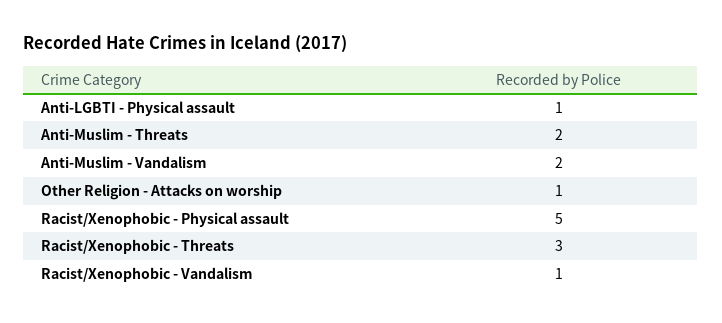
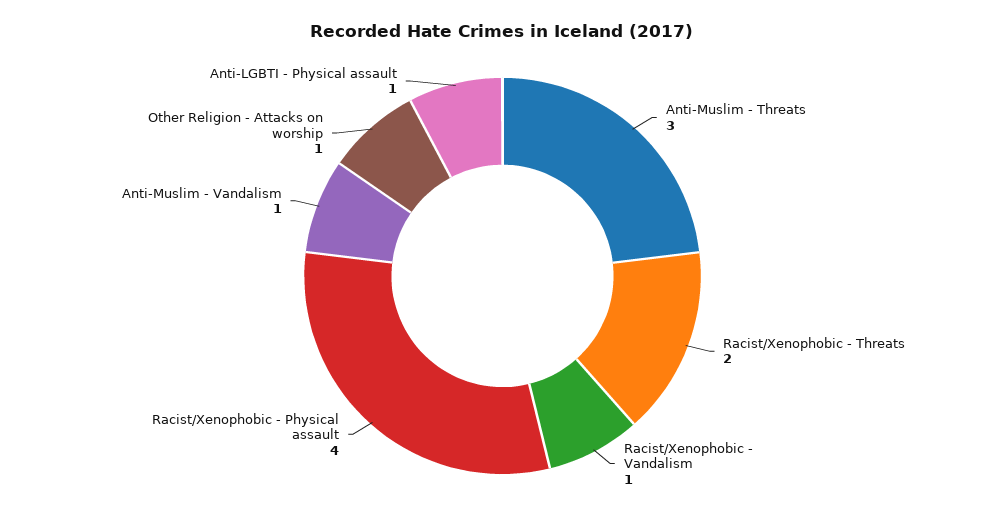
  {
    "Anti-LGBTI - Physical assault": 1,
-   "Anti-Muslim - Threats": 2,
+   "Anti-Muslim - Threats": 3,
-   "Anti-Muslim - Vandalism": 2,
+   "Anti-Muslim - Vandalism": 1,
    "Other Religion - Attacks on worship": 1,
-   "Racist/Xenophobic - Physical assault": 5,
+   "Racist/Xenophobic - Physical assault": 4,
-   "Racist/Xenophobic - Threats": 3,
+   "Racist/Xenophobic - Threats": 2,
    "Racist/Xenophobic - Vandalism": 1
  }

